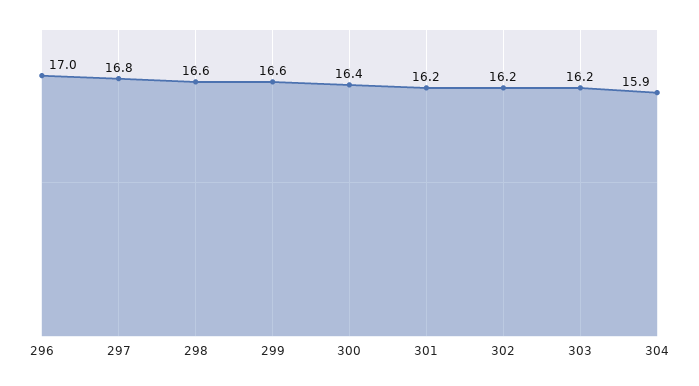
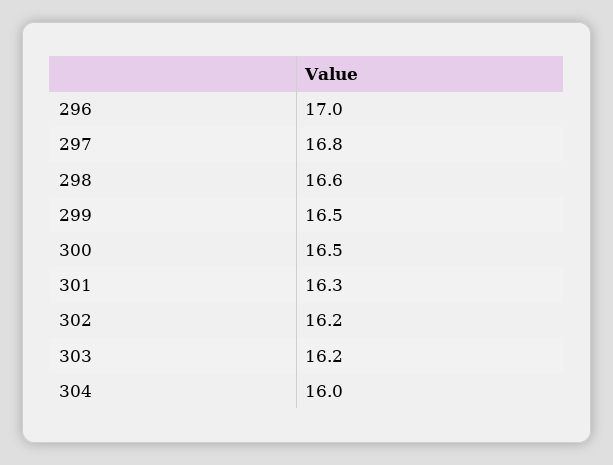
  {
    "296": 17,
    "297": 16.8,
    "298": 16.6,
-   "299": 16.6,
+   "299": 16.5,
-   "300": 16.4,
+   "300": 16.5,
-   "301": 16.2,
+   "301": 16.3,
    "302": 16.2,
    "303": 16.2,
-   "304": 15.9
+   "304": 16
  }

